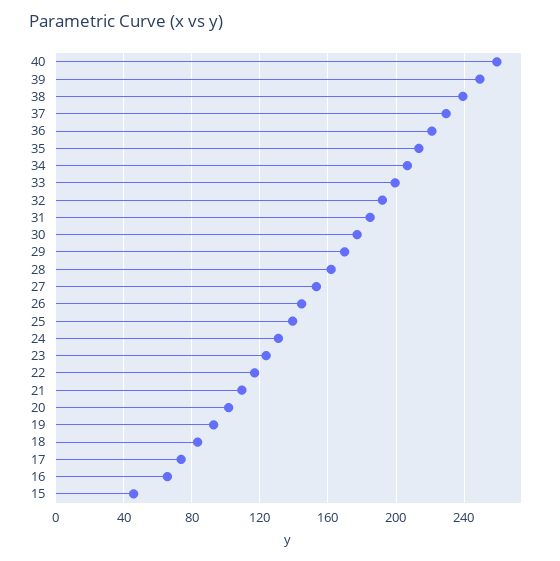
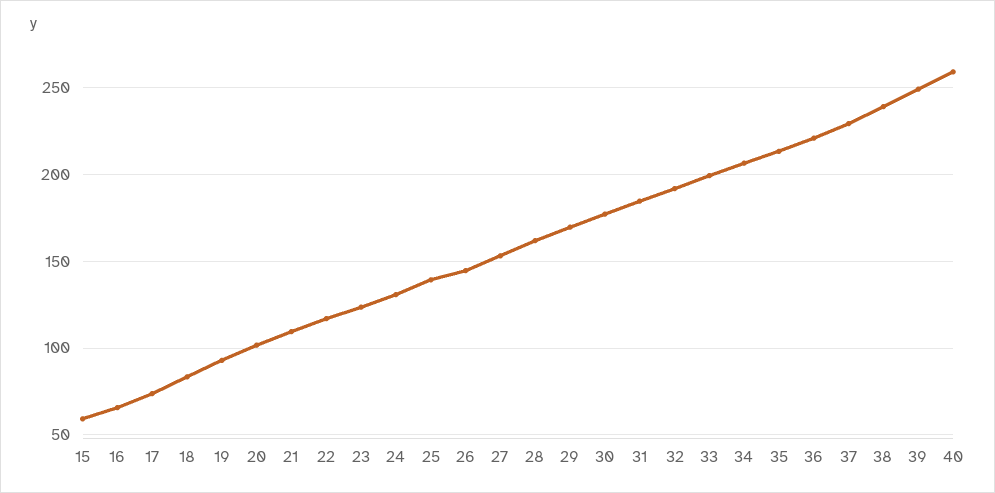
  {
    "40": 260,
    "39": 250,
    "38": 240,
    "37": 230,
    "36": 220,
    "35": 215,
    "34": 205,
    "33": 200,
    "32": 190,
    "31": 185,
    "30": 175,
    "29": 170,
    "28": 160,
    "27": 155,
    "26": 145,
    "25": 140,
    "24": 130,
    "23": 125,
    "22": 115,
    "21": 110,
    "20": 100,
    "19": 95,
    "18": 85,
    "17": 75,
    "16": 65,
-   "15": 45
+   "15": 60
  }

